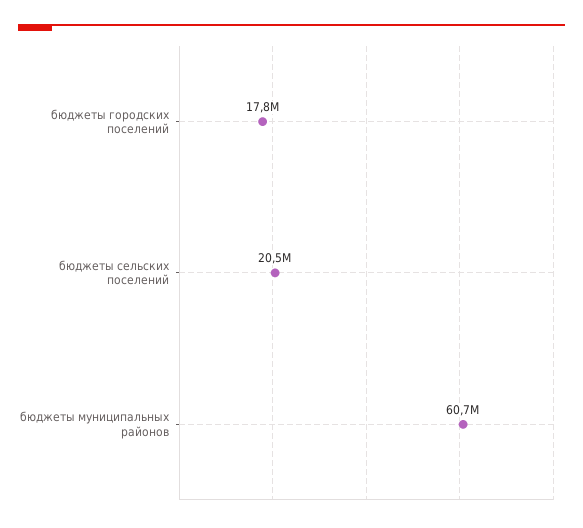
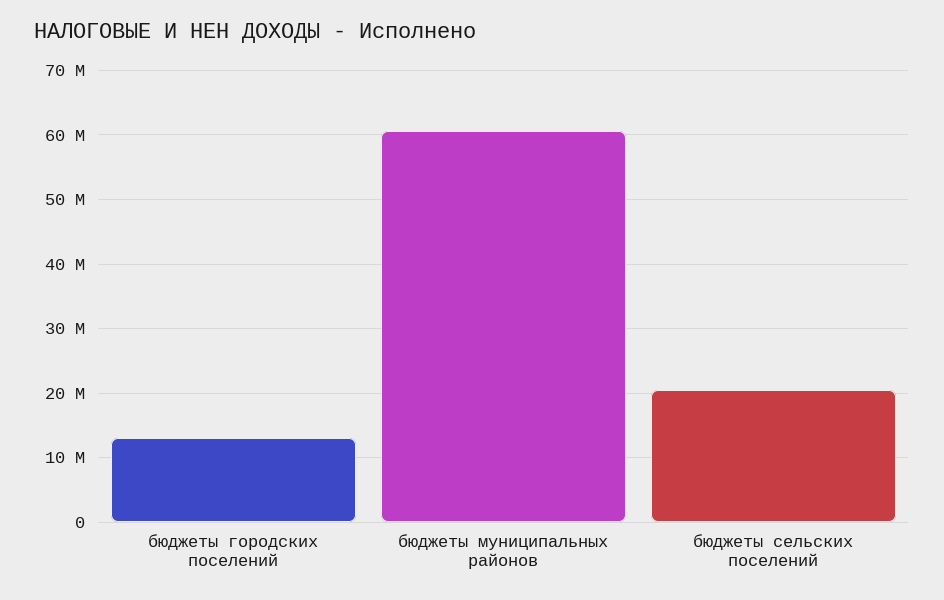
  {
-   "бюджеты городских поселений": 17800000,
+   "бюджеты городских поселений": 13000000,
    "бюджеты сельских поселений": 20500000,
    "бюджеты муниципальных районов": 60700000
  }

